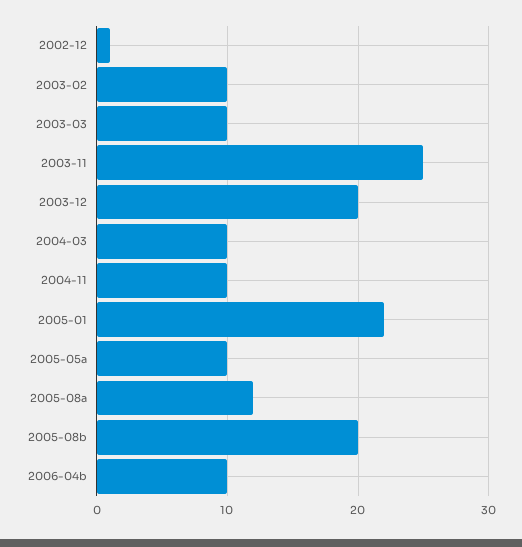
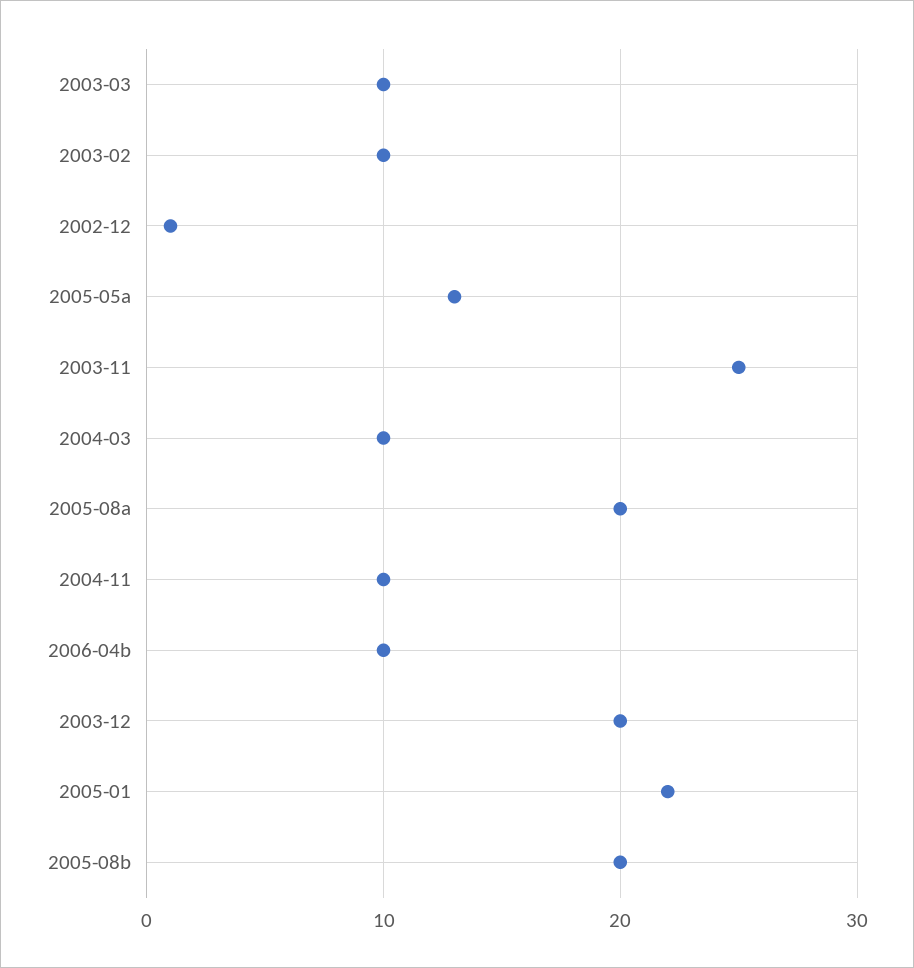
  {
    "2002-12": 1,
    "2003-02": 10,
    "2003-03": 10,
    "2003-11": 25,
    "2003-12": 20,
    "2004-03": 10,
    "2004-11": 10,
    "2005-01": 22,
-   "2005-05a": 10,
+   "2005-05a": 13,
-   "2005-08a": 12,
+   "2005-08a": 20,
    "2005-08b": 20,
    "2006-04b": 10
  }

